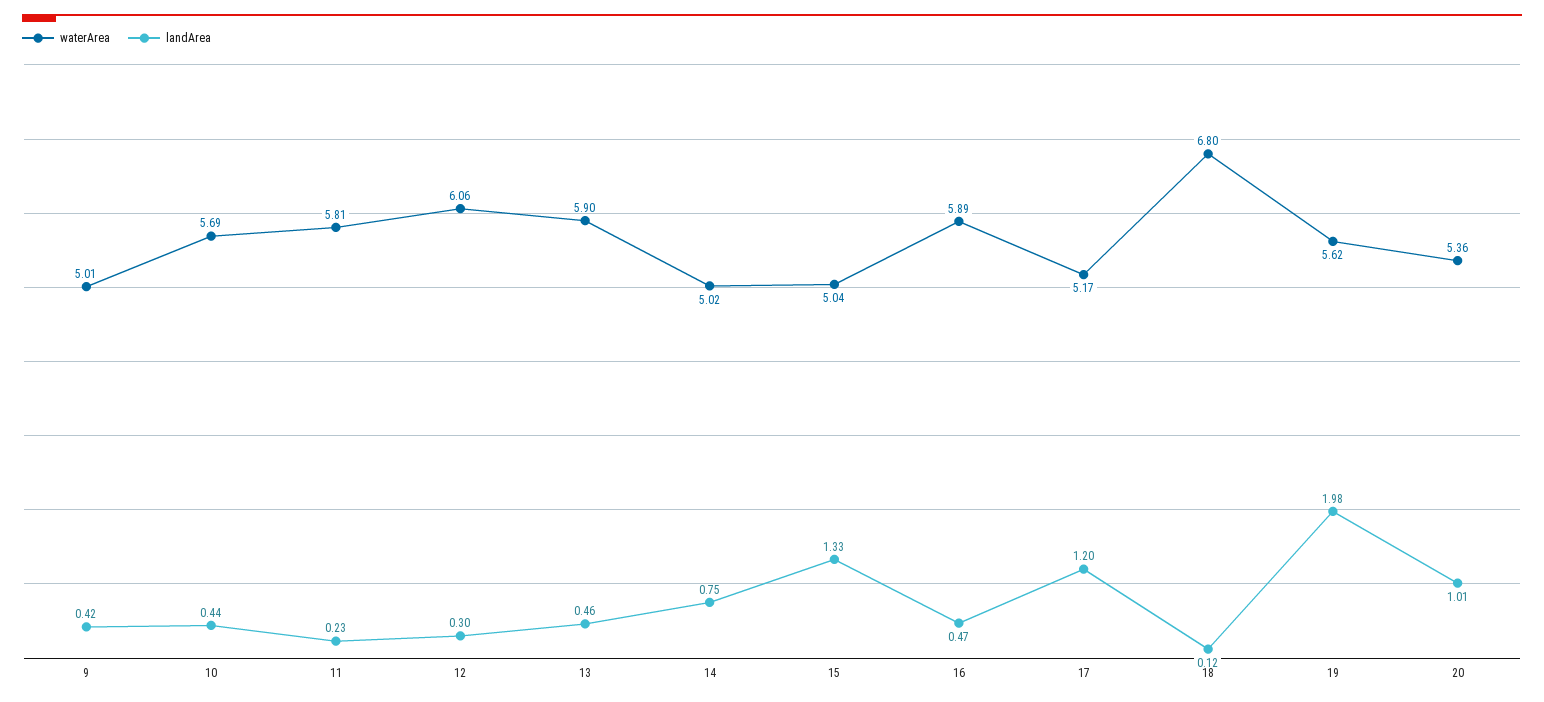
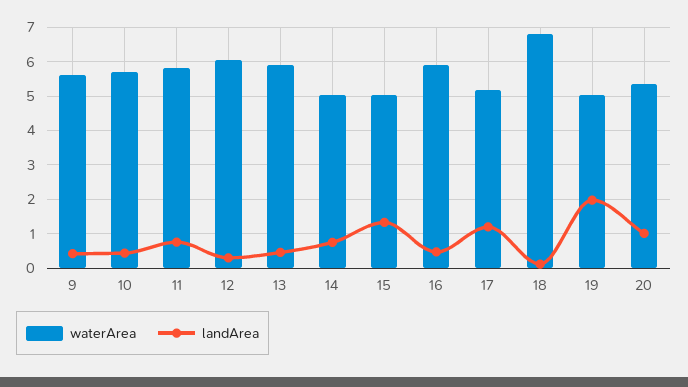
  {
    "waterArea": {
-     "9": 5.01,
+     "9": 5.6,
      "10": 5.69,
      "11": 5.81,
      "12": 6.06,
      "13": 5.9,
      "14": 5.02,
      "15": 5.04,
      "16": 5.89,
      "17": 5.17,
      "18": 6.8,
-     "19": 5.62,
+     "19": 5,
      "20": 5.36
    },
    "landArea": {
      "9": 0.42,
      "10": 0.44,
-     "11": 0.23,
+     "11": 0.8,
      "12": 0.3,
      "13": 0.46,
      "14": 0.75,
      "15": 1.33,
      "16": 0.47,
      "17": 1.2,
      "18": 0.12,
      "19": 1.98,
      "20": 1.01
    }
  }

